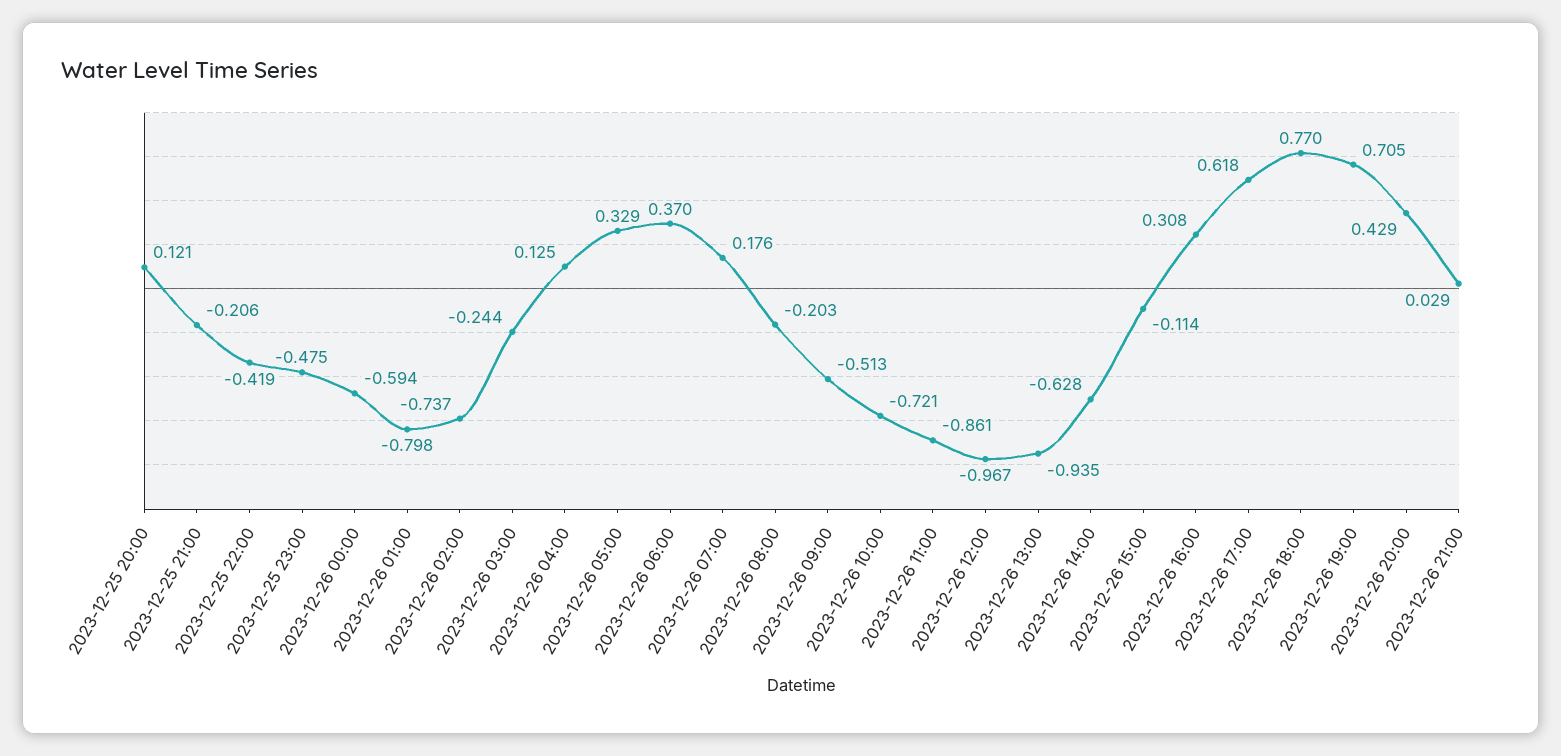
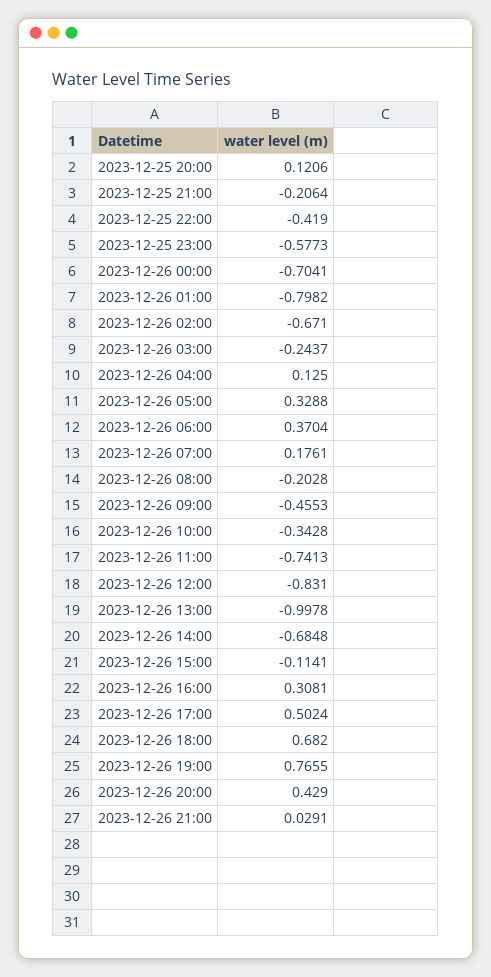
  {
    "2023-12-25 20:00": 0.1206,
    "2023-12-25 21:00": -0.2064,
    "2023-12-25 22:00": -0.419,
-   "2023-12-25 23:00": -0.475,
+   "2023-12-25 23:00": -0.5773,
-   "2023-12-26 00:00": -0.594,
+   "2023-12-26 00:00": -0.7041,
    "2023-12-26 01:00": -0.7982,
-   "2023-12-26 02:00": -0.737,
+   "2023-12-26 02:00": -0.671,
    "2023-12-26 03:00": -0.2437,
    "2023-12-26 04:00": 0.125,
    "2023-12-26 05:00": 0.3288,
    "2023-12-26 06:00": 0.3704,
    "2023-12-26 07:00": 0.1761,
    "2023-12-26 08:00": -0.2028,
-   "2023-12-26 09:00": -0.513,
+   "2023-12-26 09:00": -0.4553,
-   "2023-12-26 10:00": -0.721,
+   "2023-12-26 10:00": -0.3428,
-   "2023-12-26 11:00": -0.861,
+   "2023-12-26 11:00": -0.7413,
-   "2023-12-26 12:00": -0.967,
+   "2023-12-26 12:00": -0.831,
-   "2023-12-26 13:00": -0.935,
+   "2023-12-26 13:00": -0.9978,
-   "2023-12-26 14:00": -0.628,
+   "2023-12-26 14:00": -0.6848,
    "2023-12-26 15:00": -0.1141,
    "2023-12-26 16:00": 0.3081,
-   "2023-12-26 17:00": 0.618,
+   "2023-12-26 17:00": 0.5024,
-   "2023-12-26 18:00": 0.77,
+   "2023-12-26 18:00": 0.682,
-   "2023-12-26 19:00": 0.705,
+   "2023-12-26 19:00": 0.7655,
    "2023-12-26 20:00": 0.429,
    "2023-12-26 21:00": 0.0291
  }

